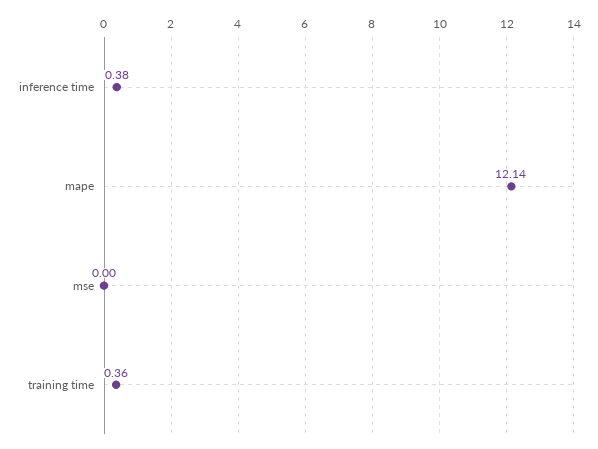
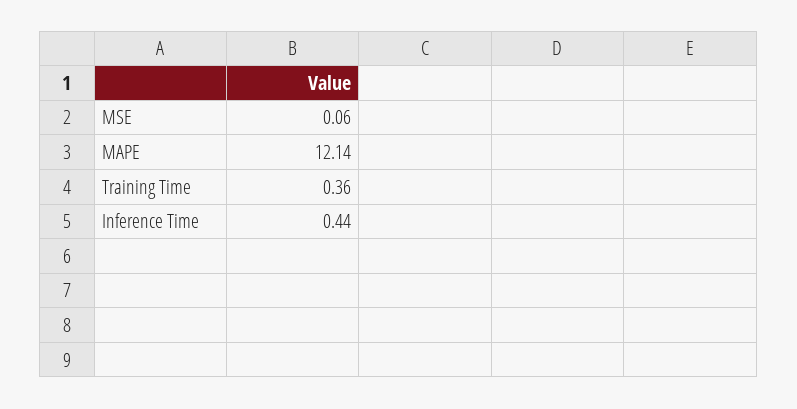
  {
-   "inference time": 0.38,
+   "inference time": 0.44,
    "mape": 12.14,
-   "mse": 0,
+   "mse": 0.06,
    "training time": 0.36
  }

